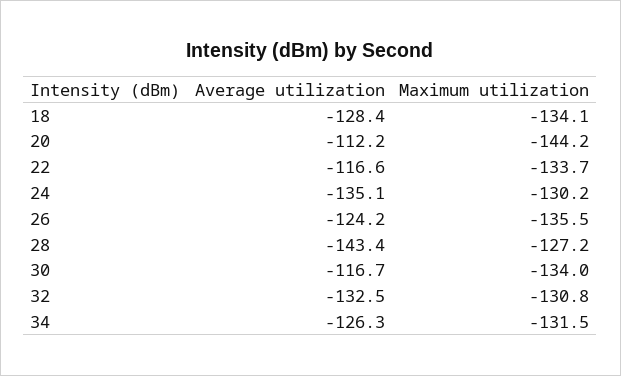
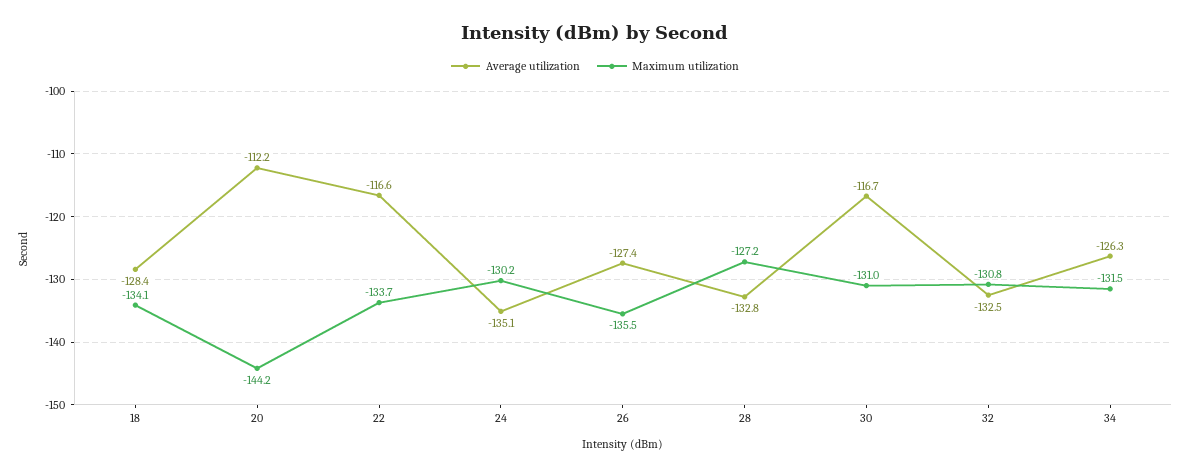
  {
    "Average utilization": {
      "18": -128.4,
      "20": -112.2,
      "22": -116.6,
      "24": -135.1,
-     "26": -124.2,
+     "26": -127.4,
-     "28": -143.4,
+     "28": -132.8,
      "30": -116.7,
      "32": -132.5,
      "34": -126.3
    },
    "Maximum utilization": {
      "18": -134.1,
      "20": -144.2,
      "22": -133.7,
      "24": -130.2,
      "26": -135.5,
      "28": -127.2,
-     "30": -134,
+     "30": -131,
      "32": -130.8,
      "34": -131.5
    }
  }

